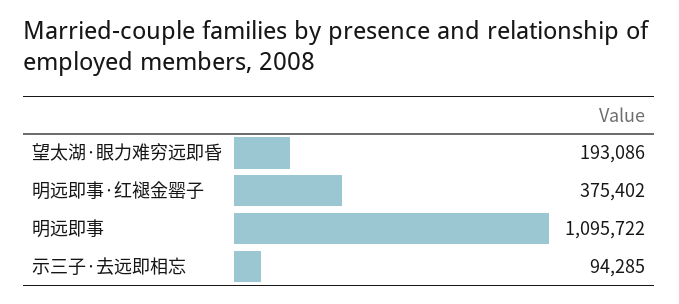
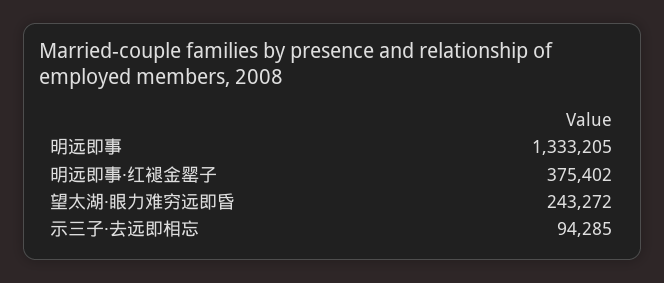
  {
-   "望太湖·眼力难穷远即昏": 193086,
+   "望太湖·眼力难穷远即昏": 243272,
    "明远即事·红褪金罂子": 375402,
-   "明远即事": 1095722,
+   "明远即事": 1333205,
    "示三子·去远即相忘": 94285
  }

